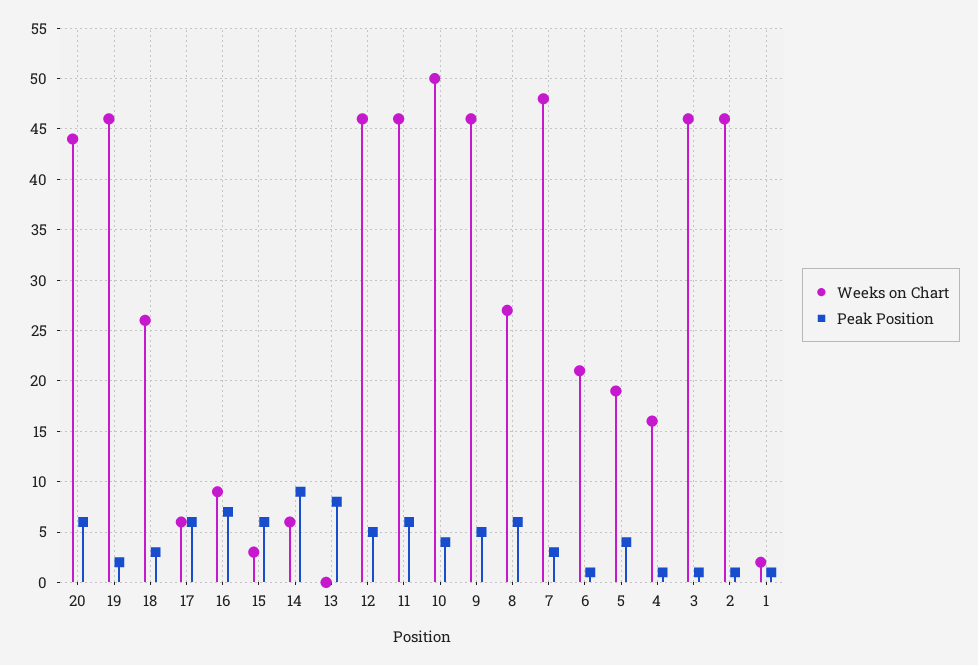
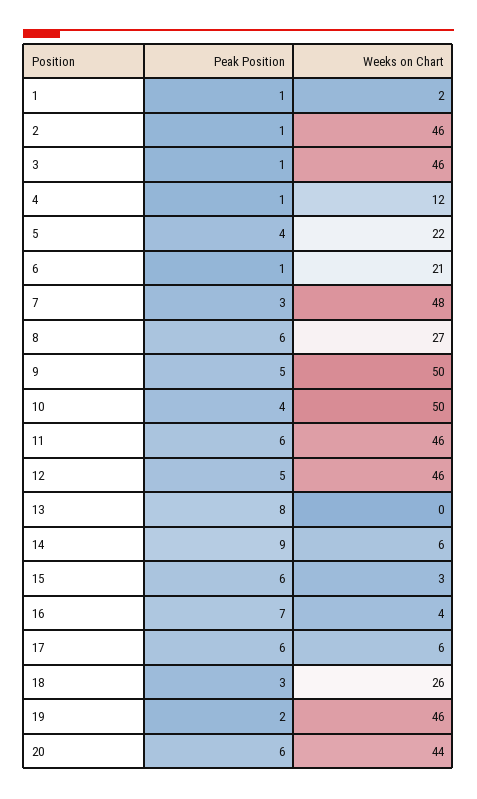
  {
    "Weeks on Chart": {
      "20": 44,
      "19": 46,
      "18": 26,
      "17": 6,
-     "16": 9,
+     "16": 4,
      "15": 3,
      "14": 6,
      "13": 0,
      "12": 46,
      "11": 46,
      "10": 50,
-     "9": 46,
+     "9": 50,
      "8": 27,
      "7": 48,
      "6": 21,
-     "5": 19,
+     "5": 22,
-     "4": 16,
+     "4": 12,
      "3": 46,
      "2": 46,
      "1": 2
    },
    "Peak Position": {
      "20": 6,
      "19": 2,
      "18": 3,
      "17": 6,
      "16": 7,
      "15": 6,
      "14": 9,
      "13": 8,
      "12": 5,
      "11": 6,
      "10": 4,
      "9": 5,
      "8": 6,
      "7": 3,
      "6": 1,
      "5": 4,
      "4": 1,
      "3": 1,
      "2": 1,
      "1": 1
    }
  }

